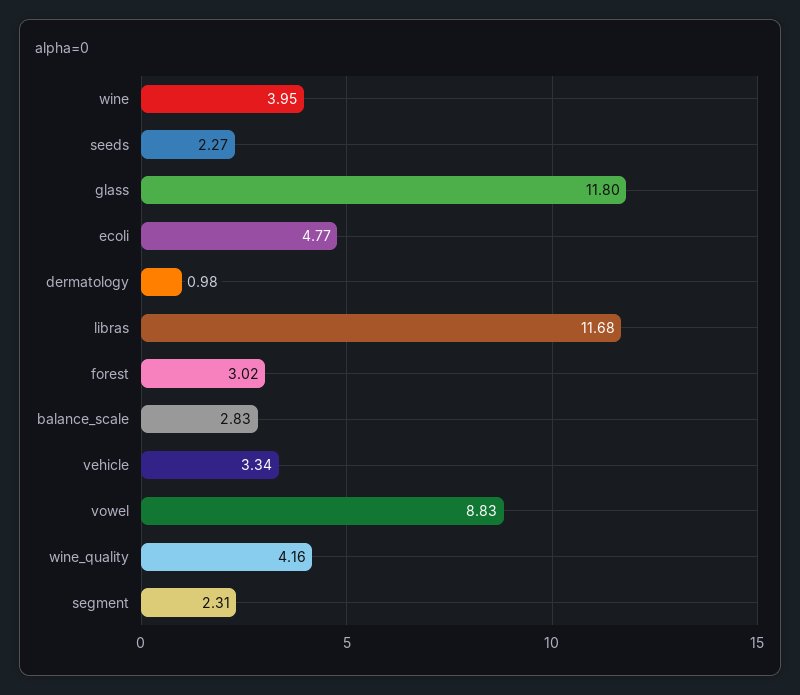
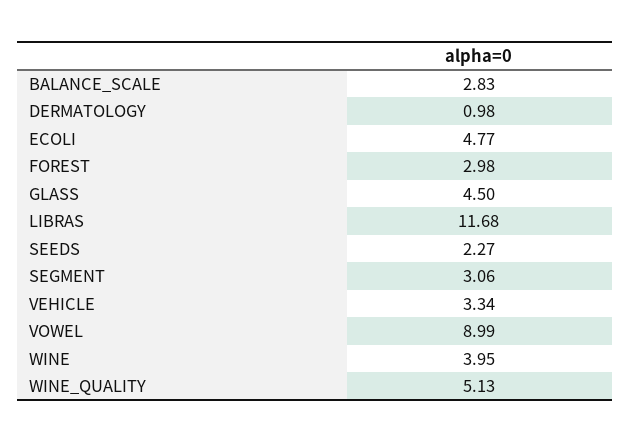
  {
    "wine": 3.95,
    "seeds": 2.27,
-   "glass": 11.8,
+   "glass": 4.5,
    "ecoli": 4.77,
    "dermatology": 0.98,
    "libras": 11.68,
-   "forest": 3.02,
+   "forest": 2.98,
    "balance_scale": 2.83,
    "vehicle": 3.34,
-   "vowel": 8.83,
+   "vowel": 8.99,
-   "wine_quality": 4.16,
+   "wine_quality": 5.13,
-   "segment": 2.31
+   "segment": 3.06
  }

